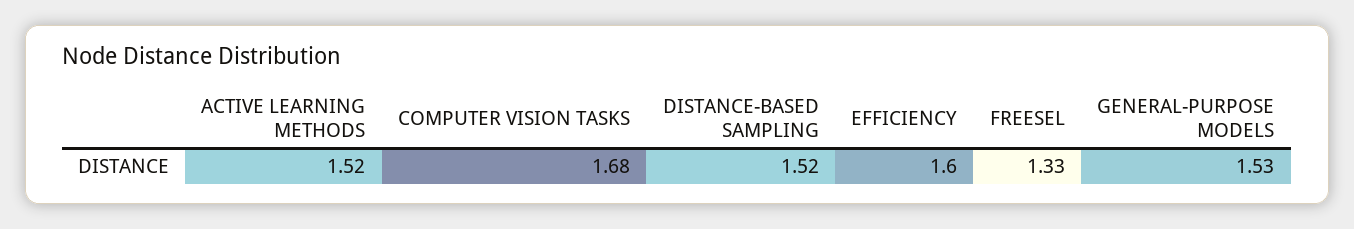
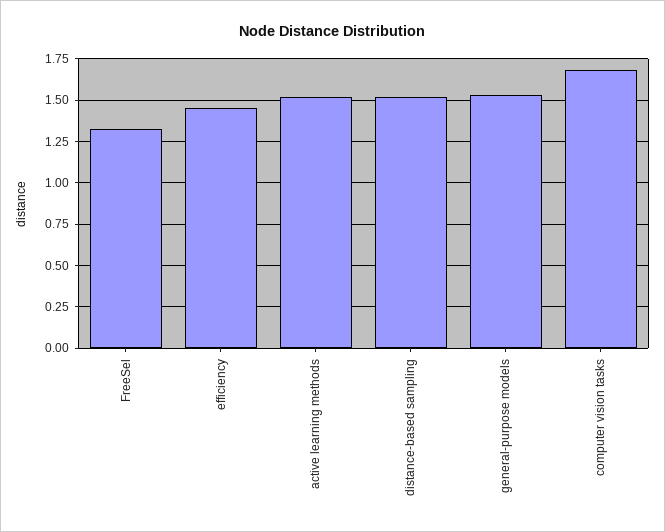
  {
    "ACTIVE LEARNING METHODS": 1.52,
    "COMPUTER VISION TASKS": 1.68,
    "DISTANCE-BASED SAMPLING": 1.52,
-   "EFFICIENCY": 1.6,
+   "EFFICIENCY": 1.45,
    "FREESEL": 1.33,
    "GENERAL-PURPOSE MODELS": 1.53
  }

